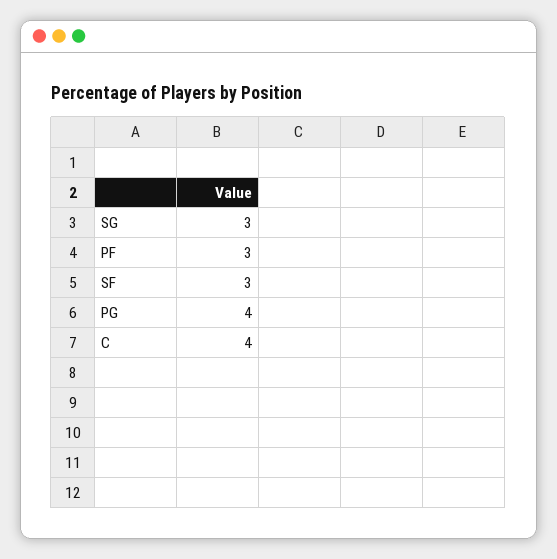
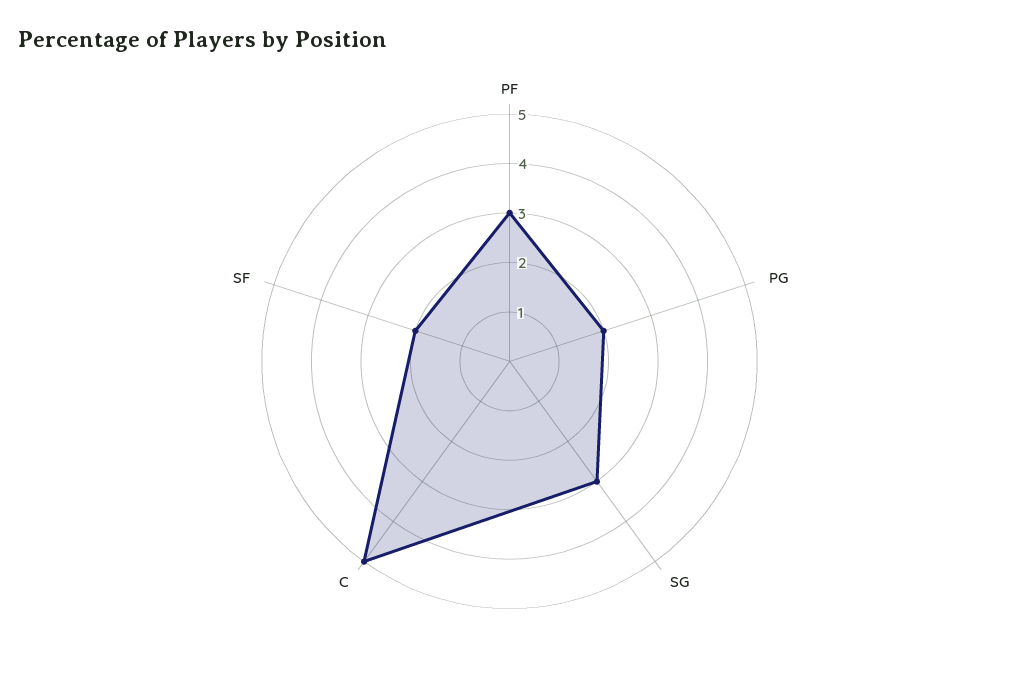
  {
    "SG": 3,
    "PF": 3,
-   "SF": 3,
+   "SF": 2,
-   "PG": 4,
+   "PG": 2,
-   "C": 4
+   "C": 5
  }

